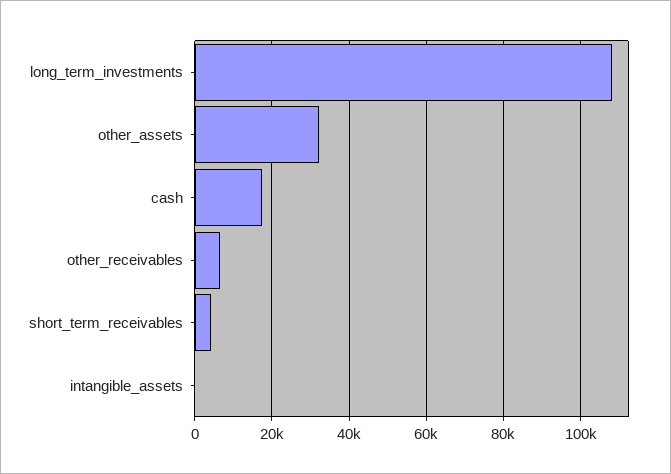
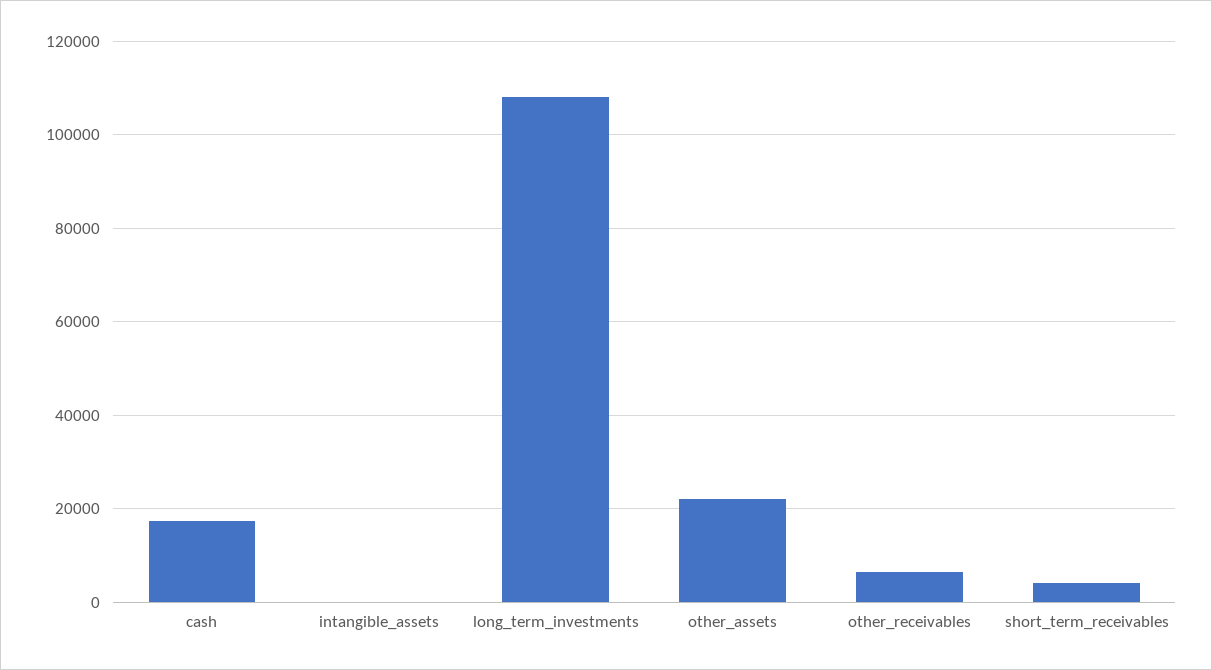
  {
    "long_term_investments": 108000,
-   "other_assets": 32000,
+   "other_assets": 22000,
    "cash": 18000,
    "other_receivables": 6000,
    "short_term_receivables": 4000,
    "intangible_assets": 0
  }

